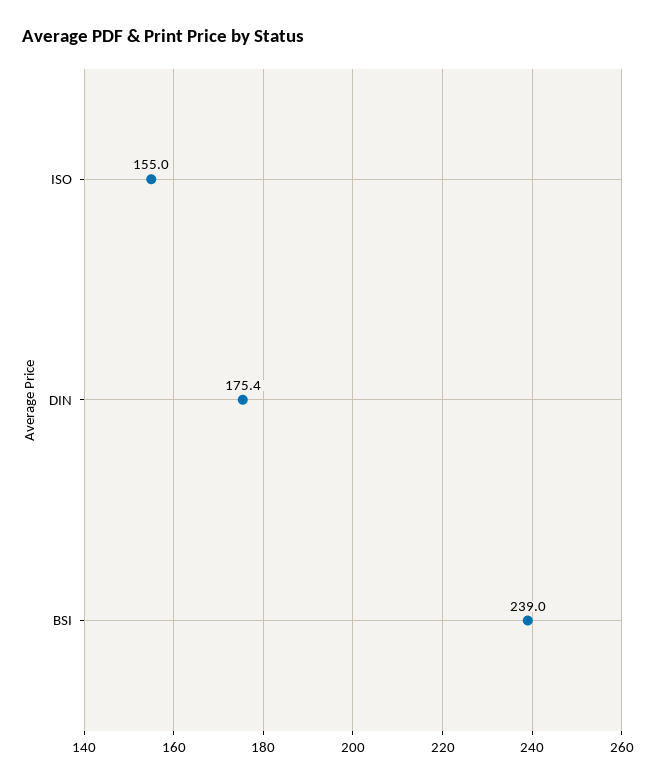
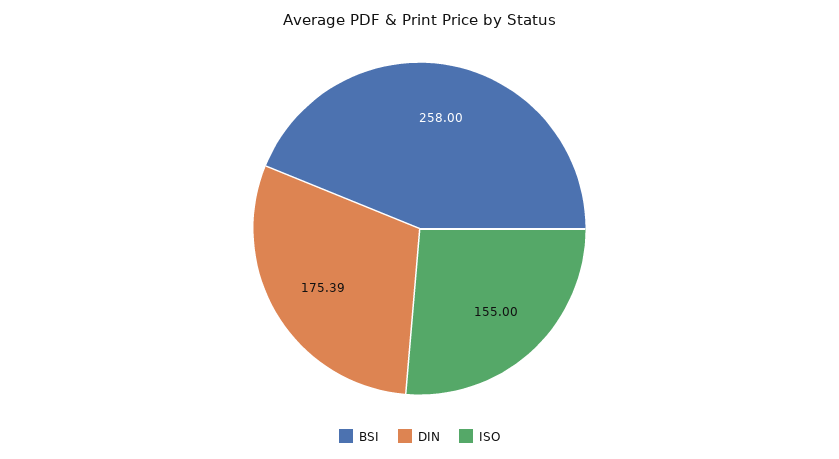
  {
    "ISO": 155,
    "DIN": 175.39,
-   "BSI": 239
+   "BSI": 258
  }

